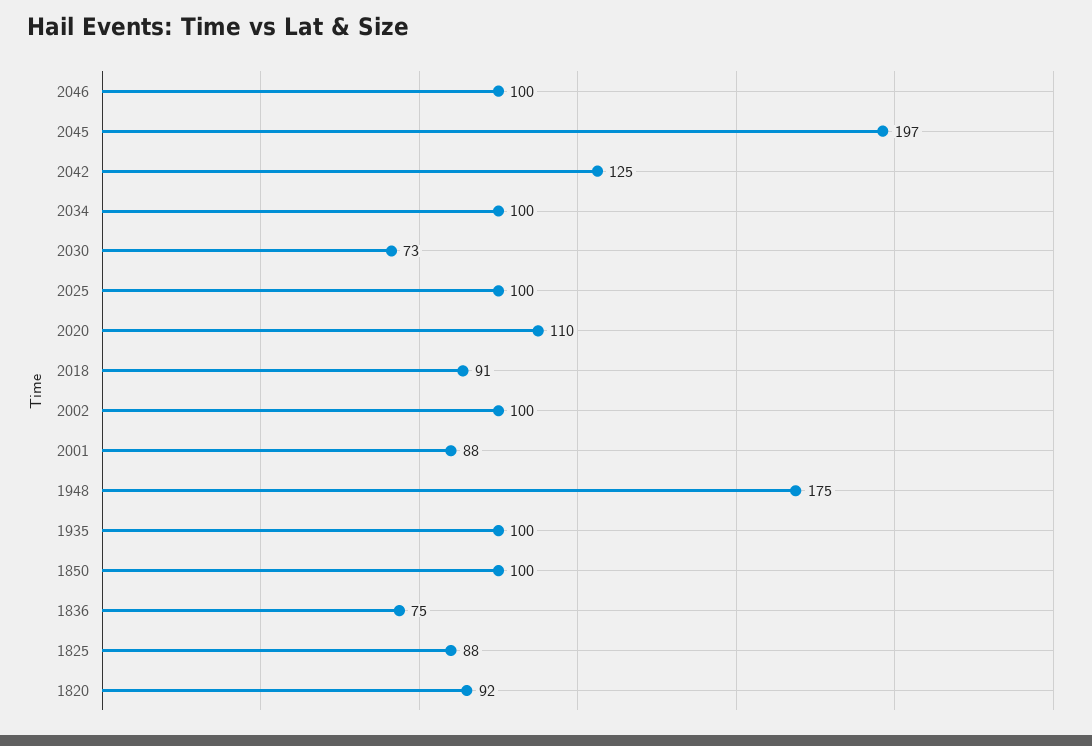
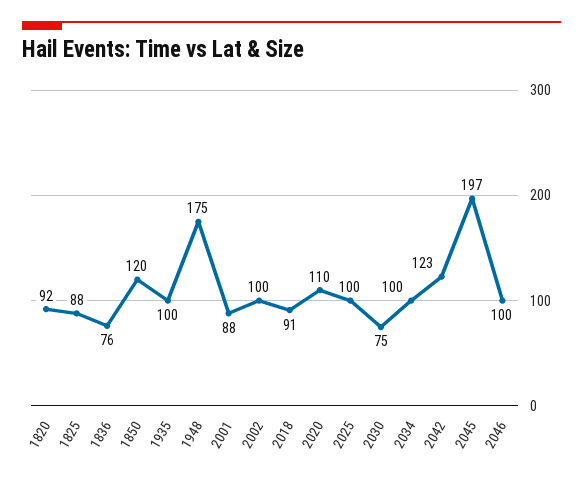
  {
    "2046": 100,
    "2045": 197,
-   "2042": 125,
+   "2042": 123,
    "2034": 100,
-   "2030": 73,
+   "2030": 75,
    "2025": 100,
    "2020": 110,
    "2018": 91,
    "2002": 100,
    "2001": 88,
    "1948": 175,
    "1935": 100,
-   "1850": 100,
+   "1850": 120,
-   "1836": 75,
+   "1836": 76,
    "1825": 88,
    "1820": 92
  }

